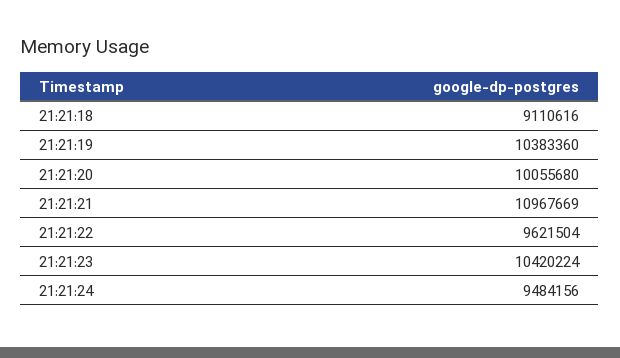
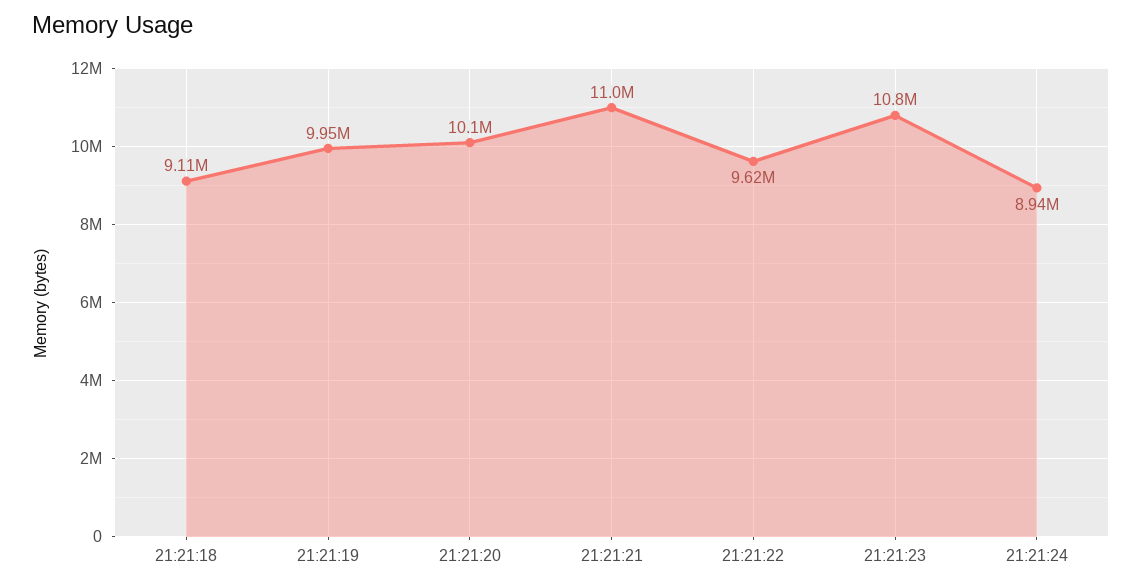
  {
    "21:21:18": 9110616,
-   "21:21:19": 10383360,
+   "21:21:19": 9950000,
    "21:21:20": 10055680,
    "21:21:21": 10967669,
    "21:21:22": 9621504,
-   "21:21:23": 10420224,
+   "21:21:23": 10800000,
-   "21:21:24": 9484156
+   "21:21:24": 8940000
  }

